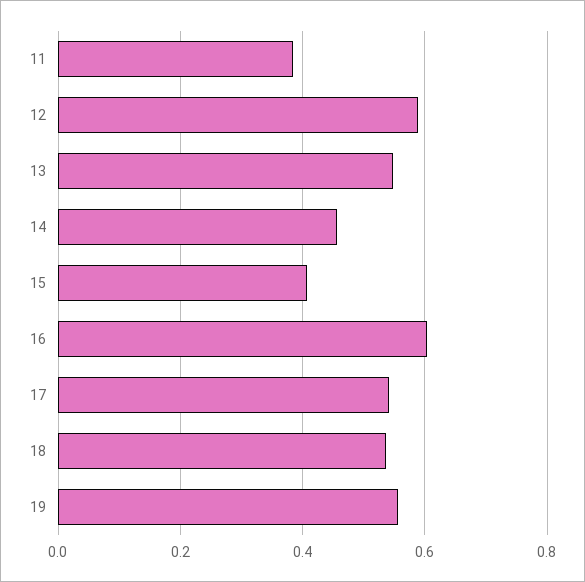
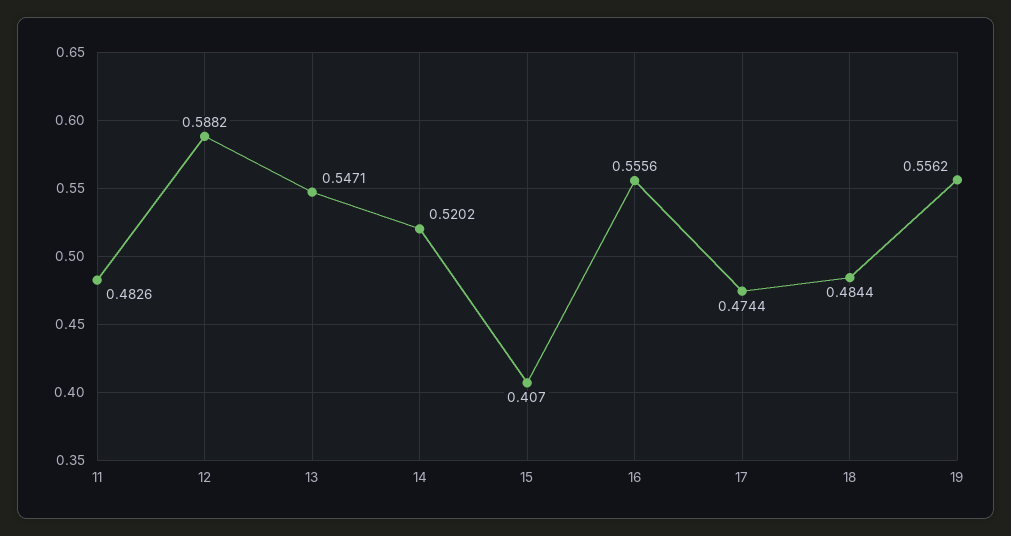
  {
-   "11": 0.38,
+   "11": 0.4826,
    "12": 0.5882,
    "13": 0.5471,
-   "14": 0.46,
+   "14": 0.5202,
    "15": 0.407,
-   "16": 0.6,
+   "16": 0.5556,
-   "17": 0.54,
+   "17": 0.4744,
-   "18": 0.54,
+   "18": 0.4844,
    "19": 0.5562
  }

